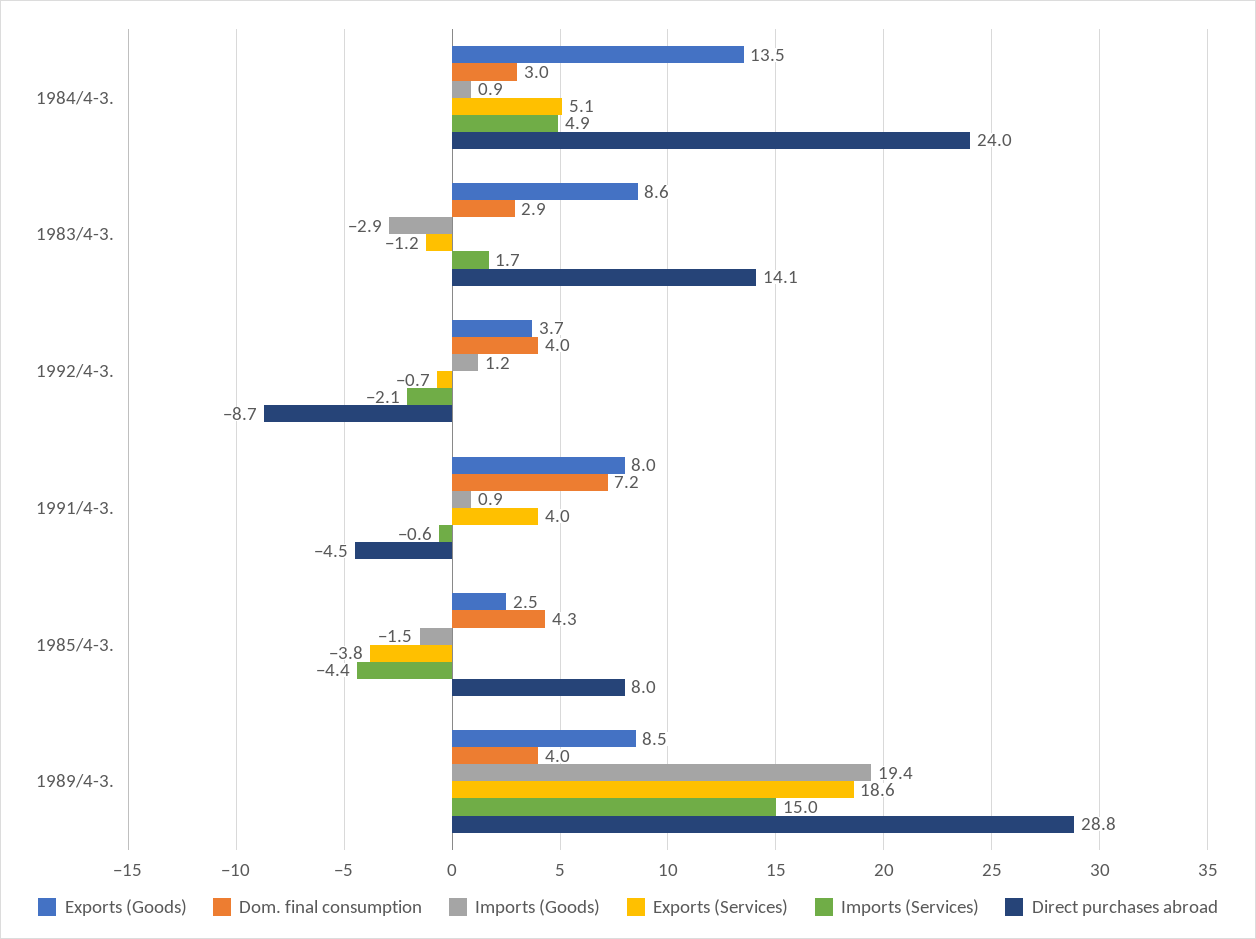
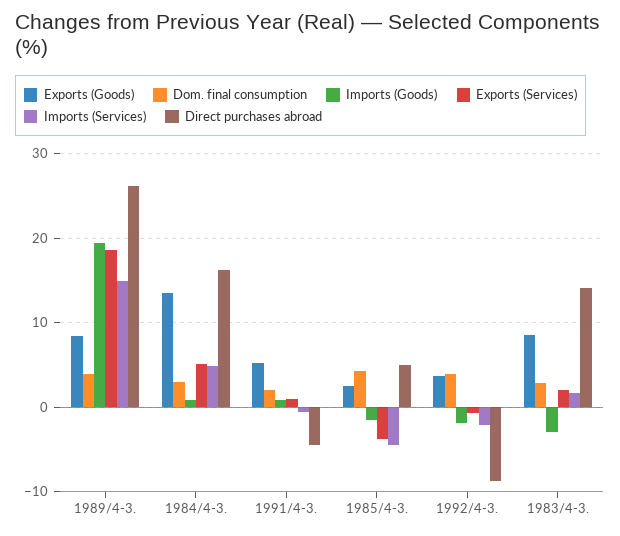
  {
    "Exports (Goods)": {
      "1984/4-3.": 13.5,
      "1983/4-3.": 8.6,
      "1992/4-3.": 3.7,
-     "1991/4-3.": 8,
+     "1991/4-3.": 5,
      "1985/4-3.": 2.5,
      "1989/4-3.": 8.5
    },
    "Dom. final consumption": {
      "1984/4-3.": 3,
      "1983/4-3.": 2.9,
      "1992/4-3.": 4,
-     "1991/4-3.": 7.2,
+     "1991/4-3.": 2,
      "1985/4-3.": 4.3,
      "1989/4-3.": 4
    },
    "Imports (Goods)": {
      "1984/4-3.": 0.9,
      "1983/4-3.": -2.9,
-     "1992/4-3.": 1.2,
+     "1992/4-3.": -2,
      "1991/4-3.": 0.9,
      "1985/4-3.": -1.5,
      "1989/4-3.": 19.4
    },
    "Exports (Services)": {
      "1984/4-3.": 5.1,
-     "1983/4-3.": -1.2,
+     "1983/4-3.": 2,
      "1992/4-3.": -0.7,
-     "1991/4-3.": 4,
+     "1991/4-3.": 1,
      "1985/4-3.": -3.8,
      "1989/4-3.": 18.6
    },
    "Imports (Services)": {
      "1984/4-3.": 4.9,
      "1983/4-3.": 1.7,
      "1992/4-3.": -2.1,
      "1991/4-3.": -0.6,
      "1985/4-3.": -4.4,
      "1989/4-3.": 15
    },
    "Direct purchases abroad": {
-     "1984/4-3.": 24,
+     "1984/4-3.": 16,
      "1983/4-3.": 14.1,
      "1992/4-3.": -8.7,
      "1991/4-3.": -4.5,
-     "1985/4-3.": 8,
+     "1985/4-3.": 5,
-     "1989/4-3.": 28.8
+     "1989/4-3.": 26
    }
  }

